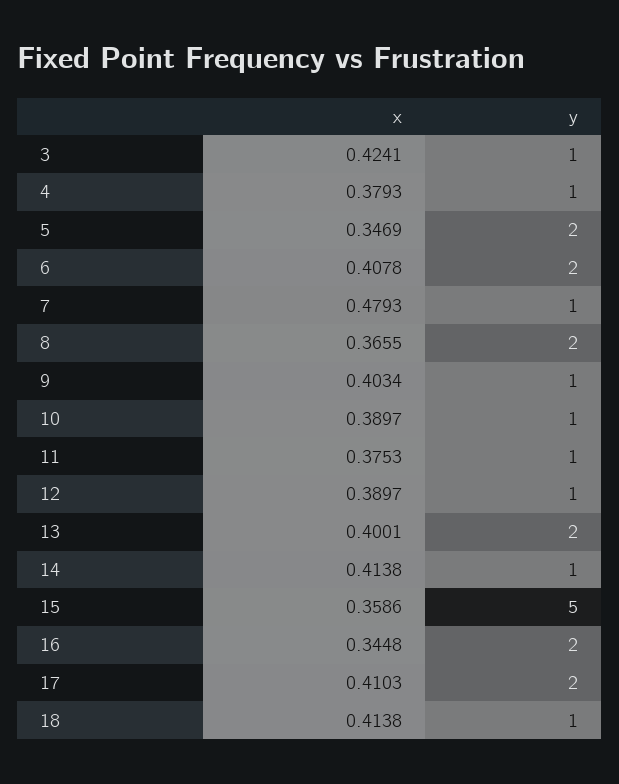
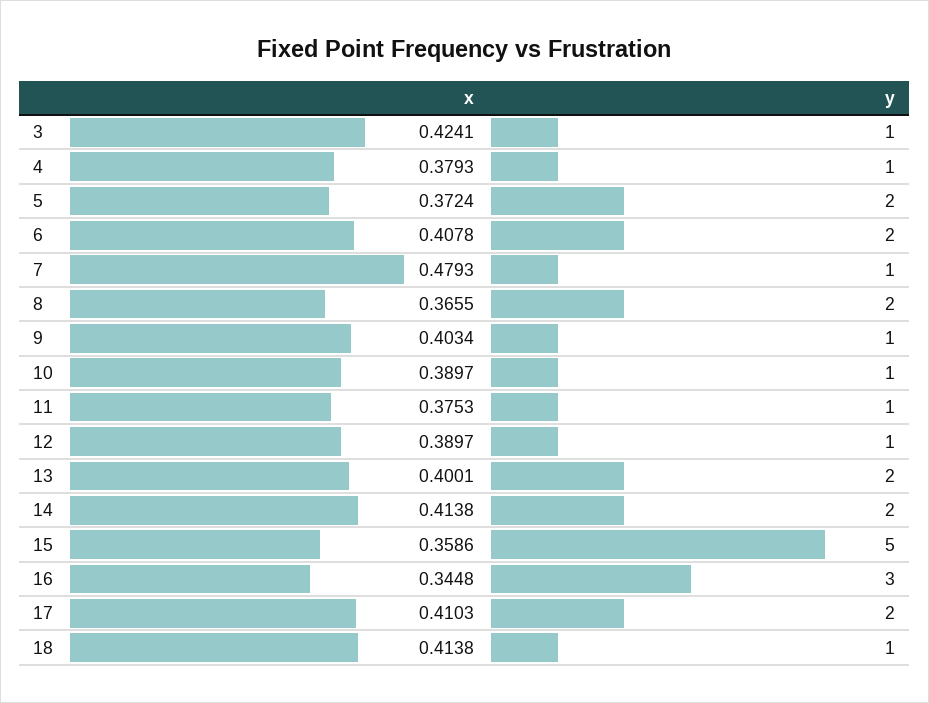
  {
    "x": {
      "3": 0.4241,
      "4": 0.3793,
-     "5": 0.3469,
+     "5": 0.3724,
      "6": 0.4078,
      "7": 0.4793,
      "8": 0.3655,
      "9": 0.4034,
      "10": 0.3897,
      "11": 0.3753,
      "12": 0.3897,
      "13": 0.4001,
      "14": 0.4138,
      "15": 0.3586,
      "16": 0.3448,
      "17": 0.4103,
      "18": 0.4138
    },
    "y": {
      "3": 1,
      "4": 1,
      "5": 2,
      "6": 2,
      "7": 1,
      "8": 2,
      "9": 1,
      "10": 1,
      "11": 1,
      "12": 1,
      "13": 2,
-     "14": 1,
+     "14": 2,
      "15": 5,
-     "16": 2,
+     "16": 3,
      "17": 2,
      "18": 1
    }
  }

